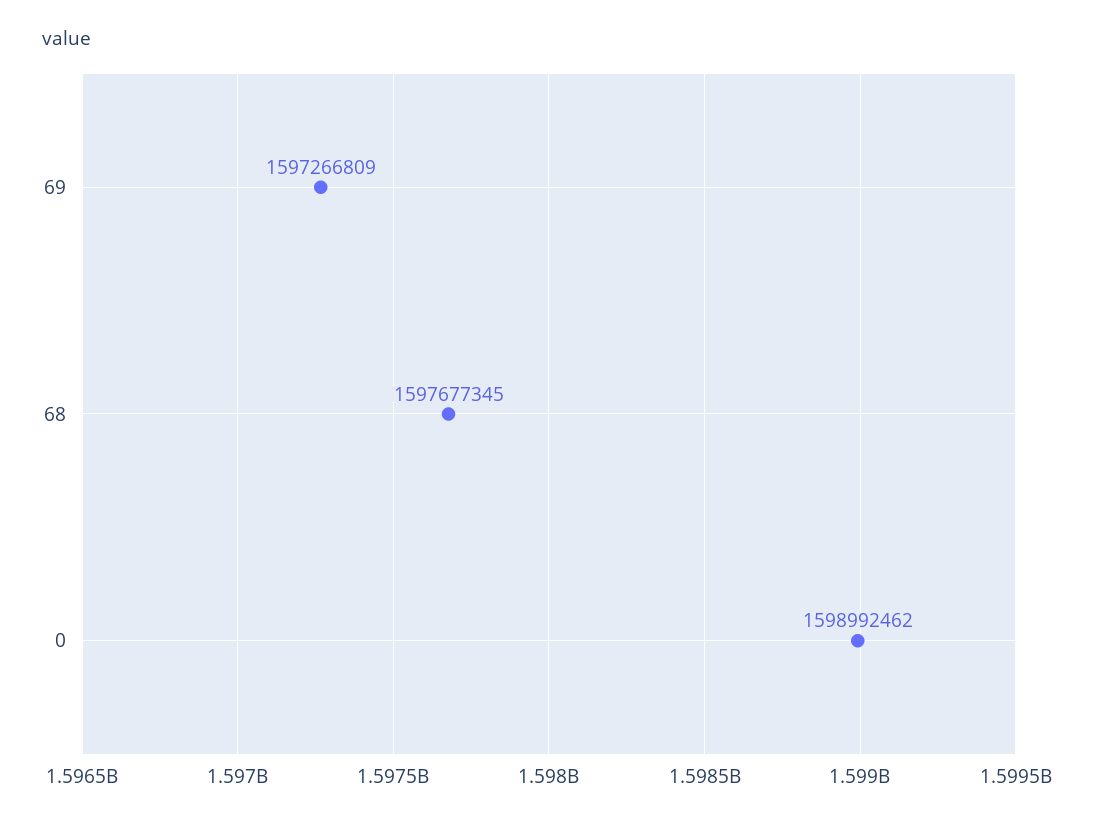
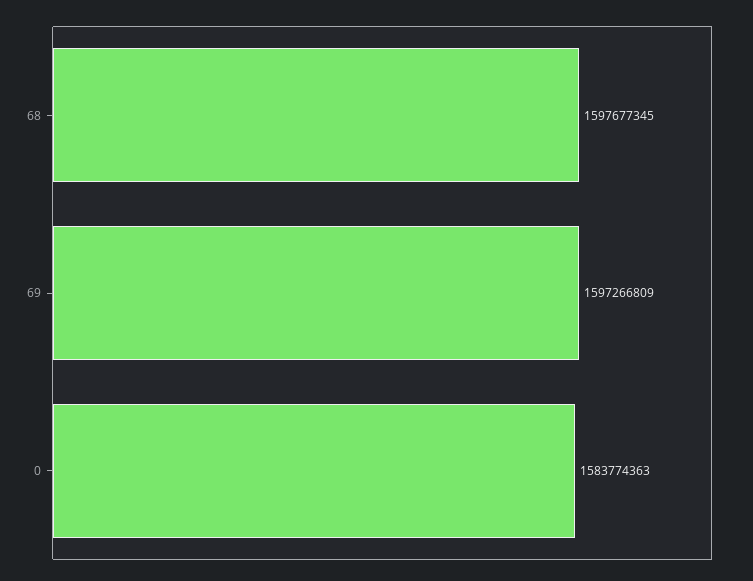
  {
    "69": 1597266809,
    "68": 1597677345,
-   "0": 1598992462
+   "0": 1583774363
  }

